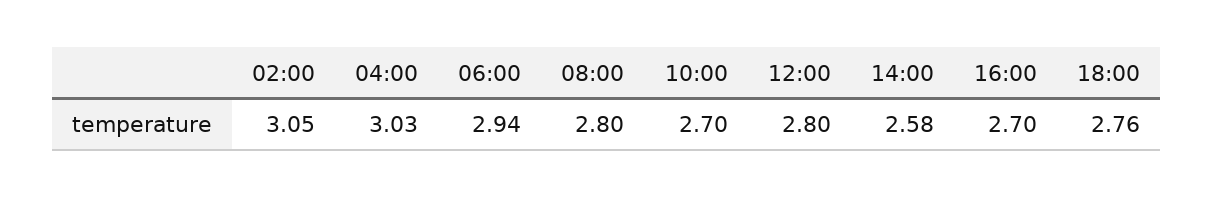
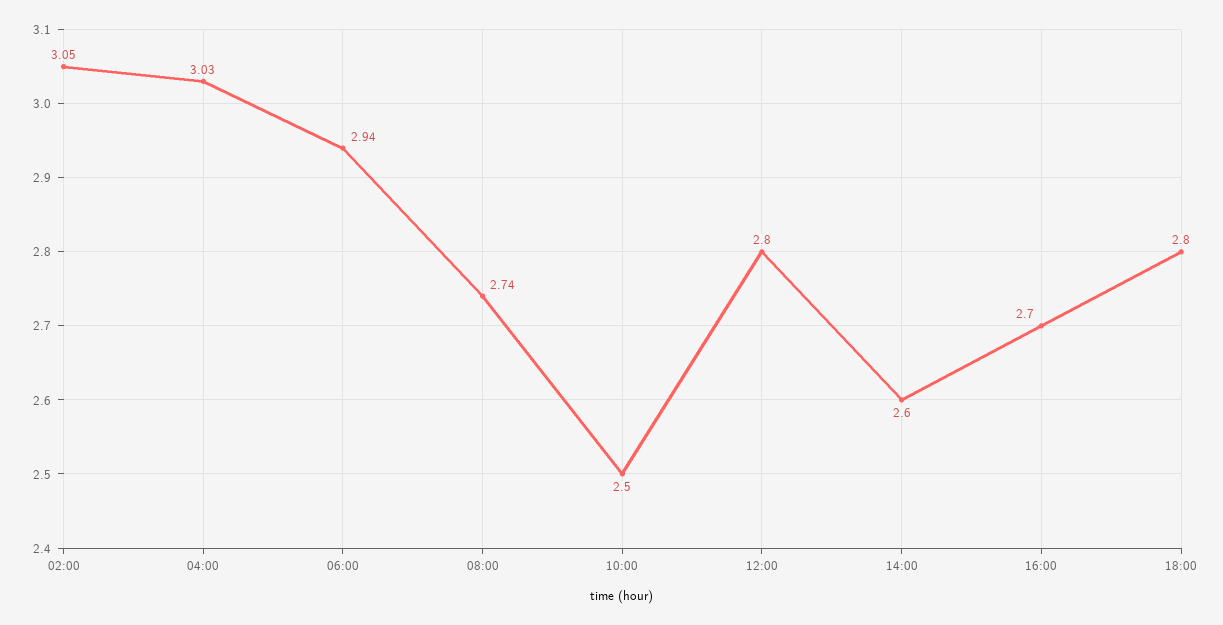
  {
    "02:00": 3.05,
    "04:00": 3.03,
    "06:00": 2.94,
-   "08:00": 2.8,
+   "08:00": 2.74,
-   "10:00": 2.7,
+   "10:00": 2.5,
    "12:00": 2.8,
-   "14:00": 2.58,
+   "14:00": 2.6,
    "16:00": 2.7,
-   "18:00": 2.76
+   "18:00": 2.8
  }

